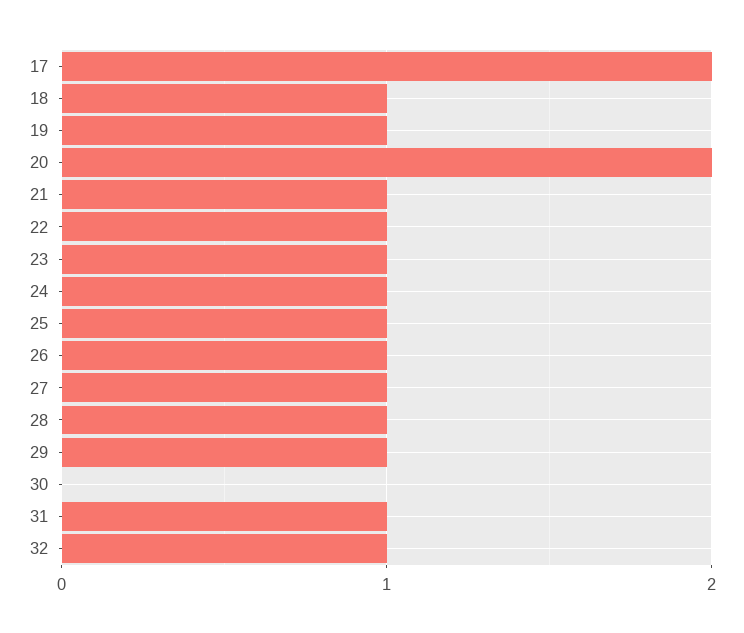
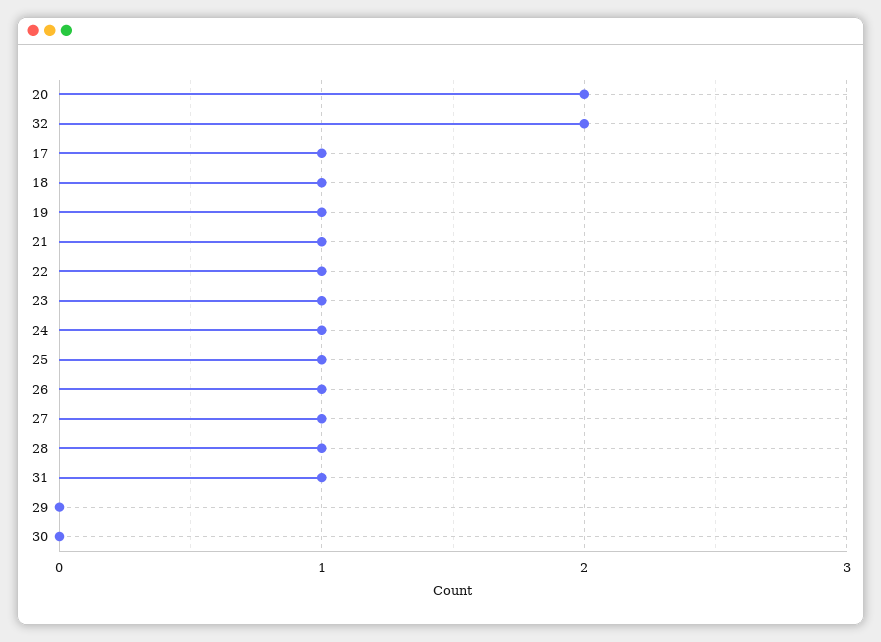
  {
-   "17": 2,
+   "17": 1,
    "18": 1,
    "19": 1,
    "20": 2,
    "21": 1,
    "22": 1,
    "23": 1,
    "24": 1,
    "25": 1,
    "26": 1,
    "27": 1,
    "28": 1,
-   "29": 1,
+   "29": 0,
    "30": 0,
    "31": 1,
-   "32": 1
+   "32": 2
  }

